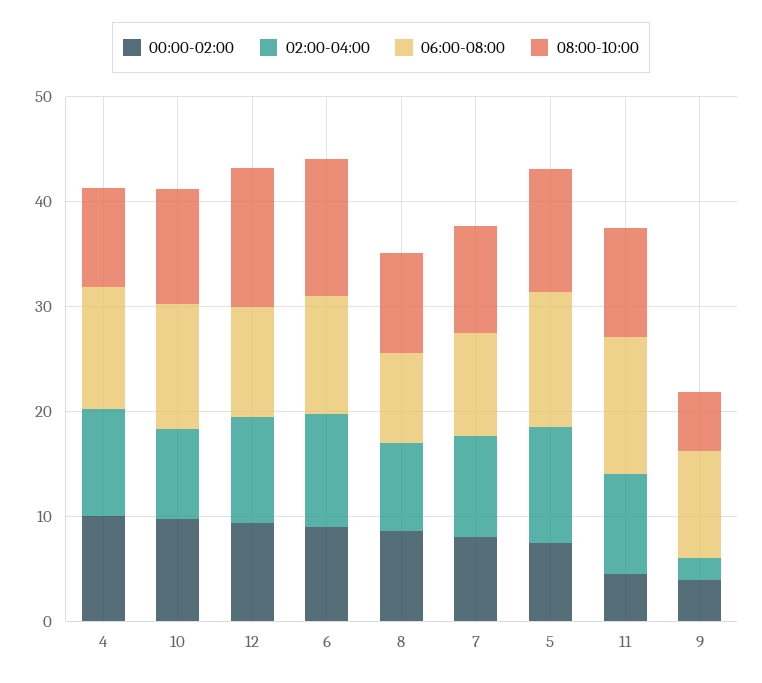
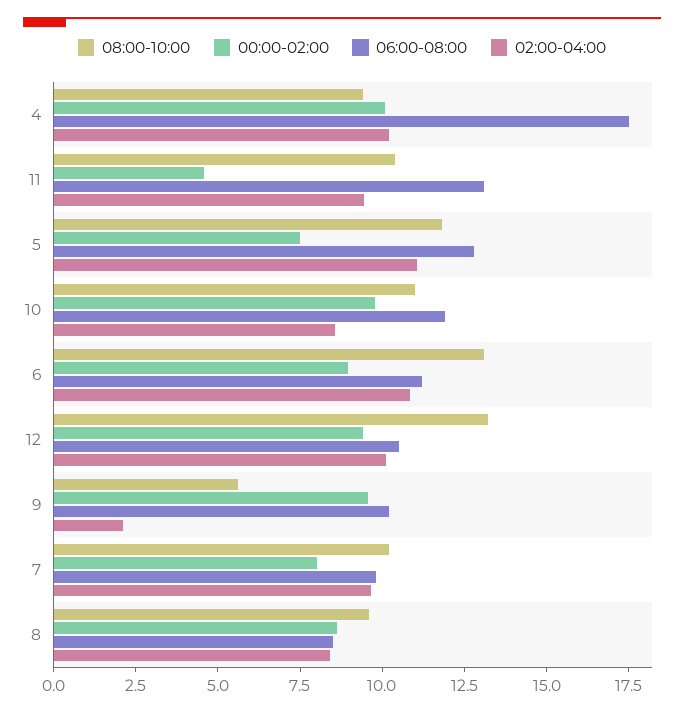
  {
    "00:00-02:00": {
      "4": 10,
      "10": 10,
      "12": 9.5,
      "6": 9,
      "8": 8.5,
      "7": 8,
      "5": 7.5,
      "11": 4.5,
-     "9": 4
+     "9": 9.5
    },
    "02:00-04:00": {
      "4": 10,
      "10": 8.5,
      "12": 10,
      "6": 11,
      "8": 8.5,
      "7": 9.5,
      "5": 11,
      "11": 9.5,
      "9": 2
    },
    "06:00-08:00": {
-     "4": 12,
+     "4": 17.5,
      "10": 12,
      "12": 10.5,
      "6": 11,
      "8": 8.5,
      "7": 10,
      "5": 13,
      "11": 13,
      "9": 10
    },
    "08:00-10:00": {
      "4": 9.5,
      "10": 11,
      "12": 13,
      "6": 13,
      "8": 9.5,
      "7": 10,
      "5": 12,
      "11": 10.5,
      "9": 5.5
    }
  }

